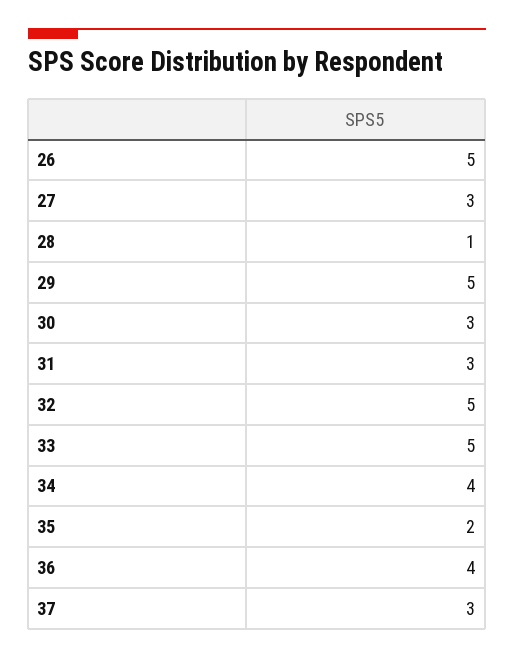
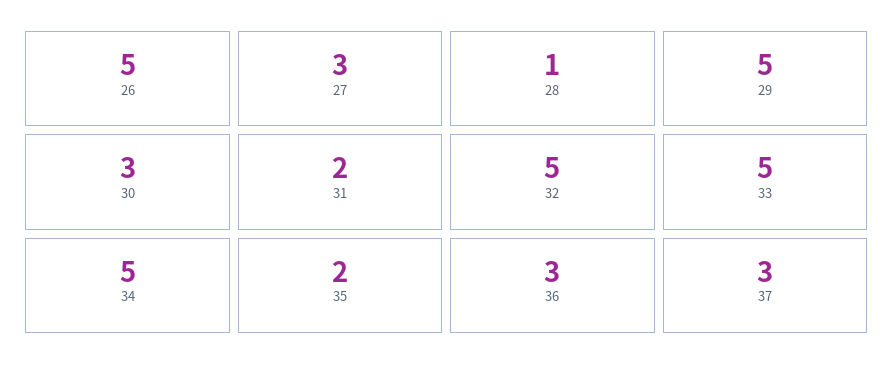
  {
    "26": 5,
    "27": 3,
    "28": 1,
    "29": 5,
    "30": 3,
-   "31": 3,
+   "31": 2,
    "32": 5,
    "33": 5,
-   "34": 4,
+   "34": 5,
    "35": 2,
-   "36": 4,
+   "36": 3,
    "37": 3
  }

